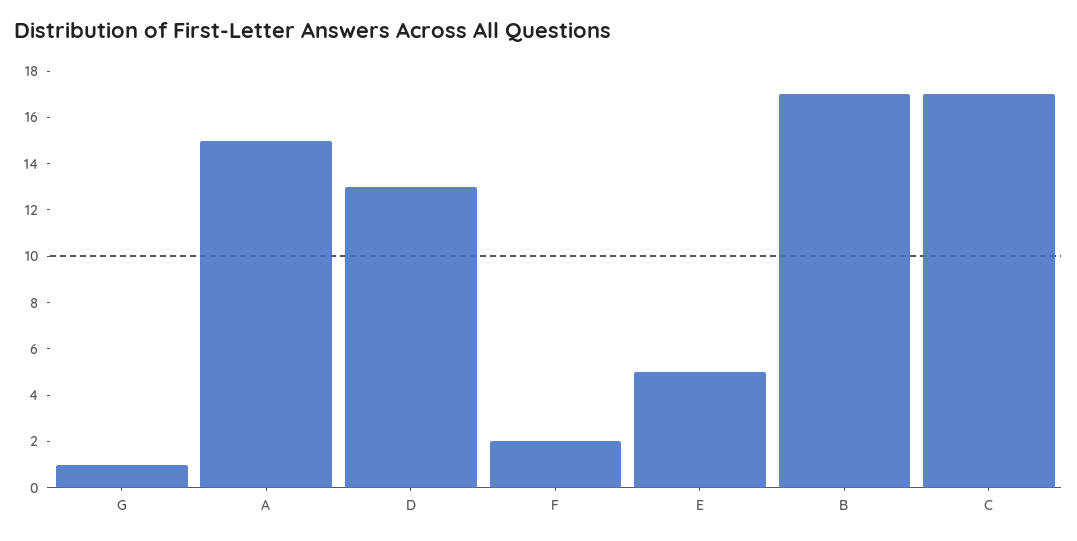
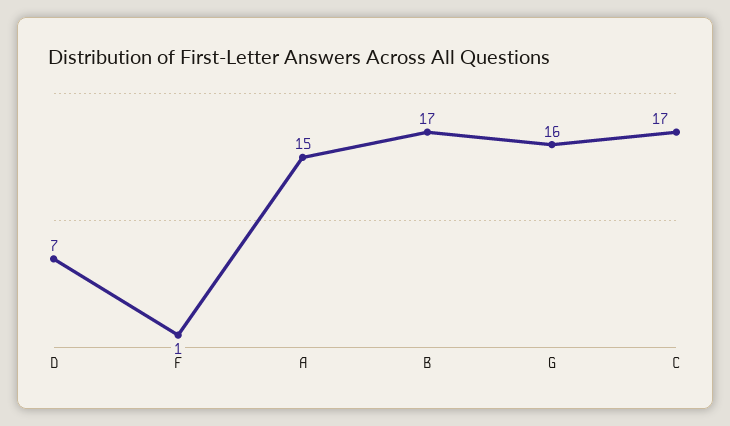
  {
-   "G": 1,
+   "G": 16,
    "A": 15,
-   "D": 13,
+   "D": 7,
-   "F": 2,
+   "F": 1,
-   "E": 5,
    "B": 17,
    "C": 17
  }

